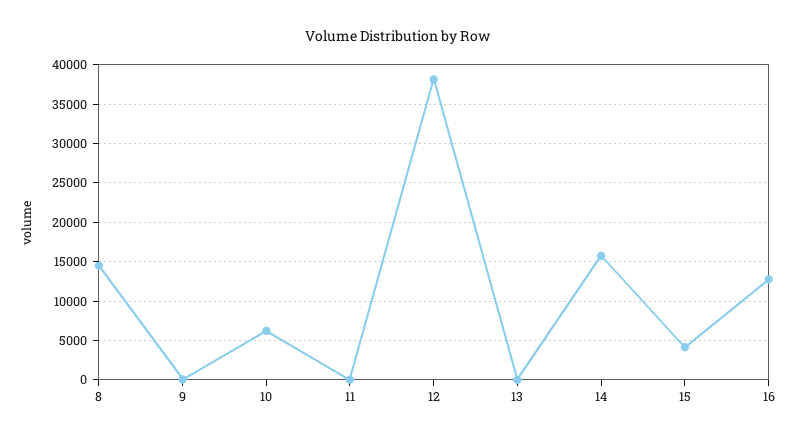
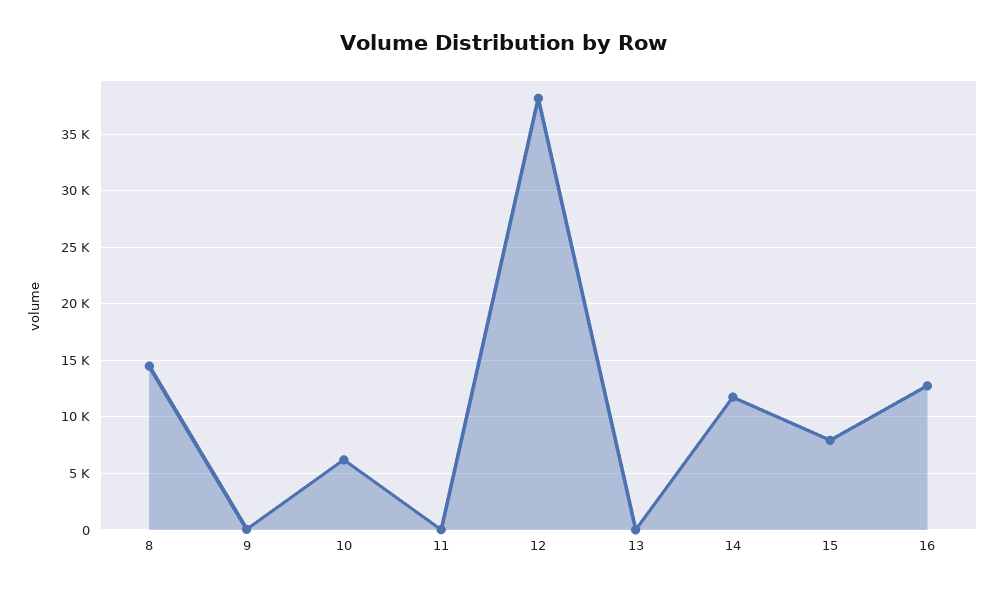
  {
    "8": 14000,
    "9": 0,
    "10": 6000,
    "11": 0,
    "12": 38000,
    "13": 0,
-   "14": 16000,
+   "14": 12000,
-   "15": 4000,
+   "15": 8000,
    "16": 13000
  }

